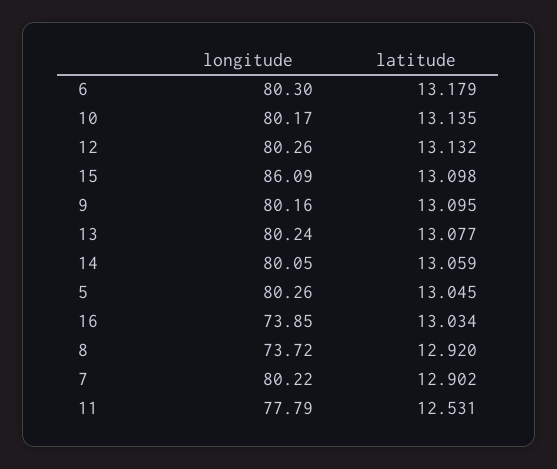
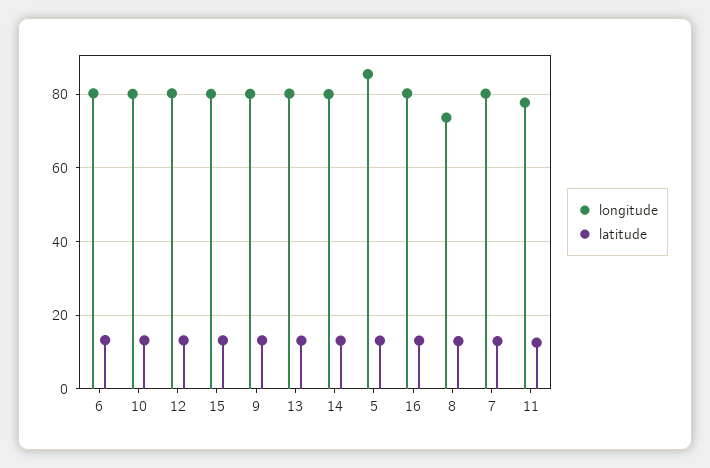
  {
    "longitude": {
      "6": 80.3,
      "10": 80.17,
      "12": 80.26,
-     "15": 86.09,
+     "15": 80,
      "9": 80.16,
      "13": 80.24,
      "14": 80.05,
-     "5": 80.26,
+     "5": 86,
-     "16": 73.85,
+     "16": 80,
      "8": 73.72,
      "7": 80.22,
      "11": 77.79
    },
    "latitude": {
      "6": 13.179,
      "10": 13.135,
      "12": 13.132,
      "15": 13.098,
      "9": 13.095,
      "13": 13.077,
      "14": 13.059,
      "5": 13.045,
      "16": 13.034,
      "8": 12.92,
      "7": 12.902,
      "11": 12.531
    }
  }

